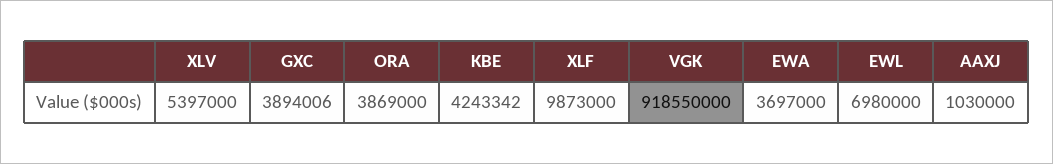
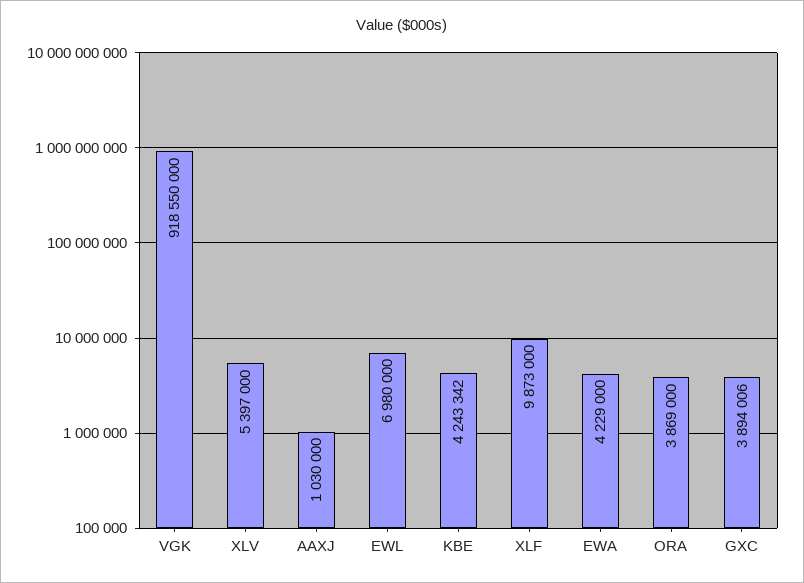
  {
    "XLV": 5397000,
    "GXC": 3894006,
    "ORA": 3869000,
    "KBE": 4243342,
    "XLF": 9873000,
    "VGK": 918550000,
-   "EWA": 3697000,
+   "EWA": 4229000,
    "EWL": 6980000,
    "AAXJ": 1030000
  }

